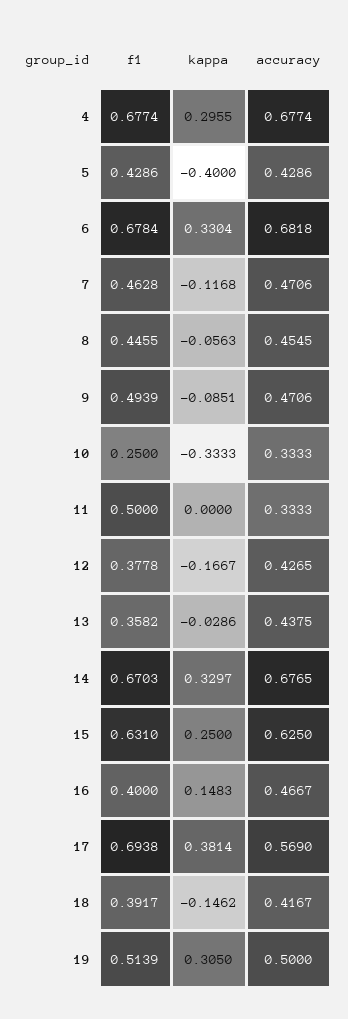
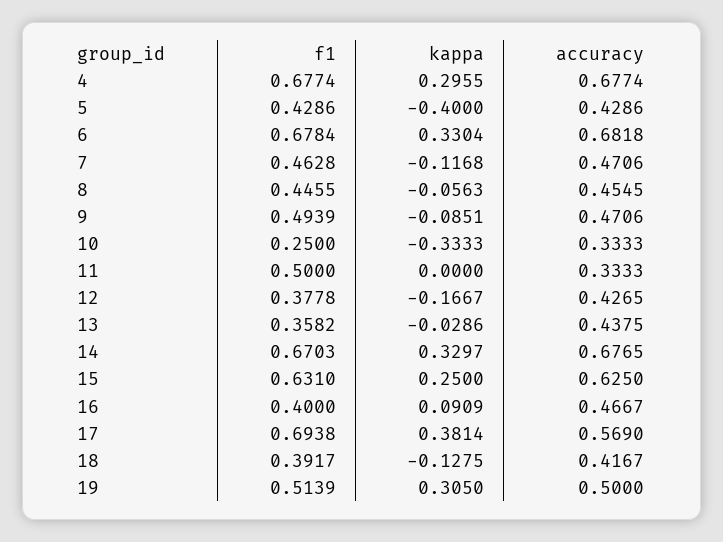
  {
    "f1": {
      "4": 0.6774,
      "5": 0.4286,
      "6": 0.6784,
      "7": 0.4628,
      "8": 0.4455,
      "9": 0.4939,
      "10": 0.25,
      "11": 0.5,
      "12": 0.3778,
      "13": 0.3582,
      "14": 0.6703,
      "15": 0.631,
      "16": 0.4,
      "17": 0.6938,
      "18": 0.3917,
      "19": 0.5139
    },
    "kappa": {
      "4": 0.2955,
      "5": -0.4,
      "6": 0.3304,
      "7": -0.1168,
      "8": -0.0563,
      "9": -0.0851,
      "10": -0.3333,
      "11": 0,
      "12": -0.1667,
      "13": -0.0286,
      "14": 0.3297,
      "15": 0.25,
-     "16": 0.1483,
+     "16": 0.0909,
      "17": 0.3814,
-     "18": -0.1462,
+     "18": -0.1275,
      "19": 0.305
    },
    "accuracy": {
      "4": 0.6774,
      "5": 0.4286,
      "6": 0.6818,
      "7": 0.4706,
      "8": 0.4545,
      "9": 0.4706,
      "10": 0.3333,
      "11": 0.3333,
      "12": 0.4265,
      "13": 0.4375,
      "14": 0.6765,
      "15": 0.625,
      "16": 0.4667,
      "17": 0.569,
      "18": 0.4167,
      "19": 0.5
    }
  }

